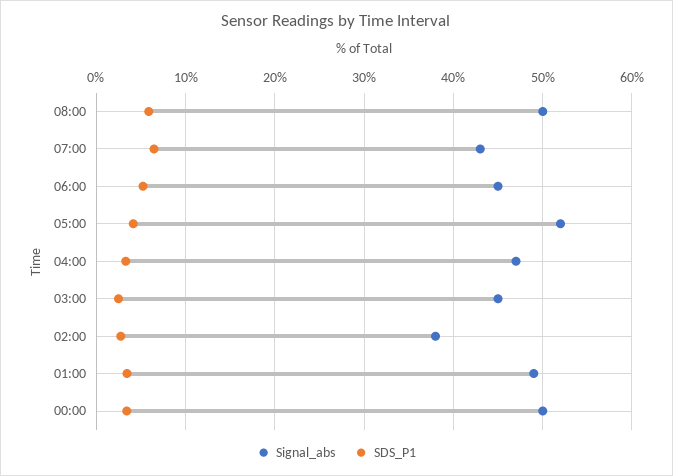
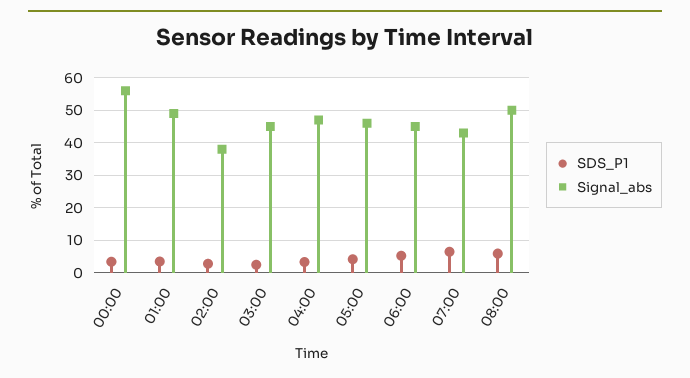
  {
    "Signal_abs": {
      "08:00": 50,
      "07:00": 43,
      "06:00": 45,
-     "05:00": 52,
+     "05:00": 46,
      "04:00": 47,
      "03:00": 45,
      "02:00": 38,
      "01:00": 49,
-     "00:00": 50
+     "00:00": 56
    },
    "SDS_P1": {
      "08:00": 6,
      "07:00": 6,
      "06:00": 5,
      "05:00": 4,
      "04:00": 3,
      "03:00": 2,
      "02:00": 3,
      "01:00": 3,
      "00:00": 3
    }
  }

